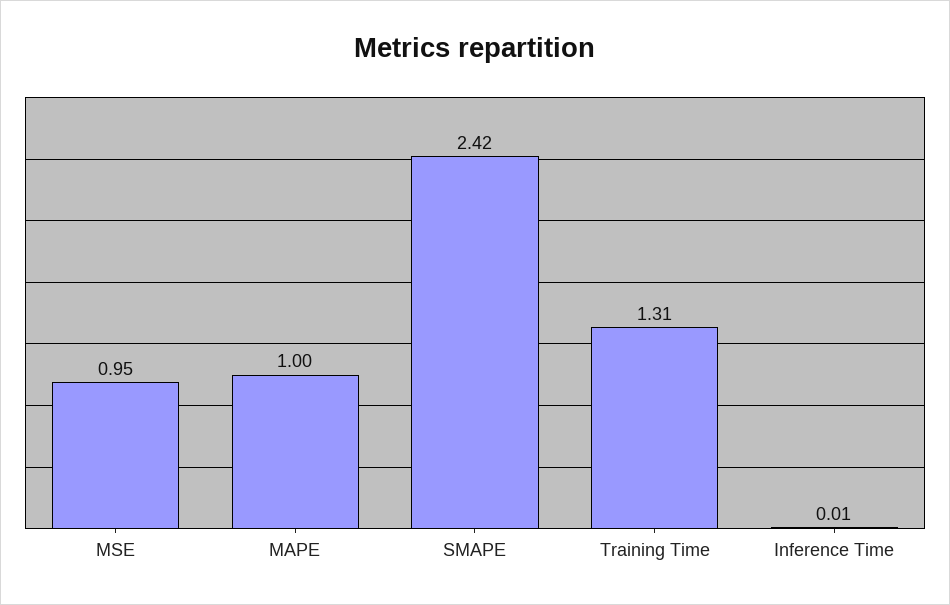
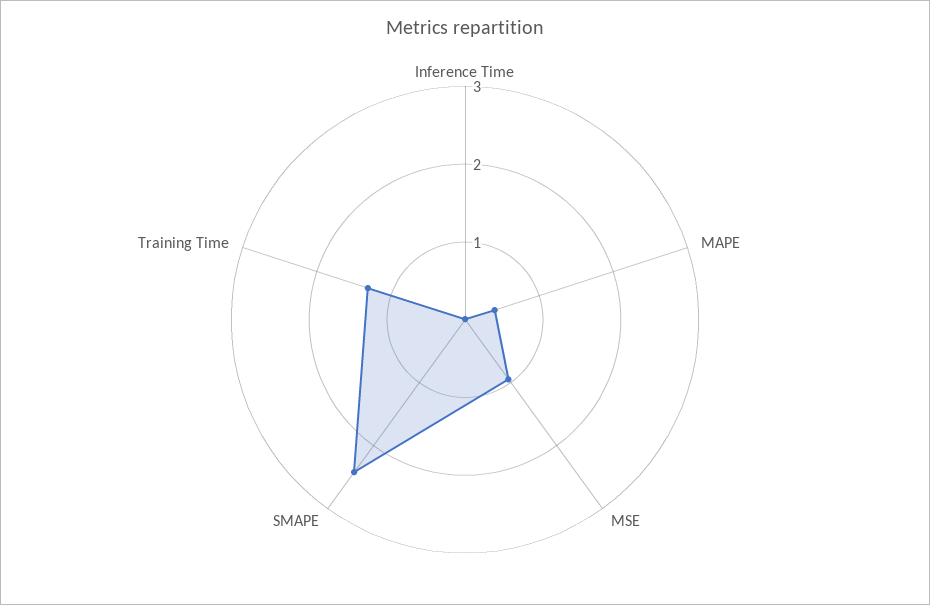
  {
    "MSE": 0.95,
-   "MAPE": 1,
+   "MAPE": 0.4,
    "SMAPE": 2.42,
    "Training Time": 1.31,
    "Inference Time": 0.01
  }

